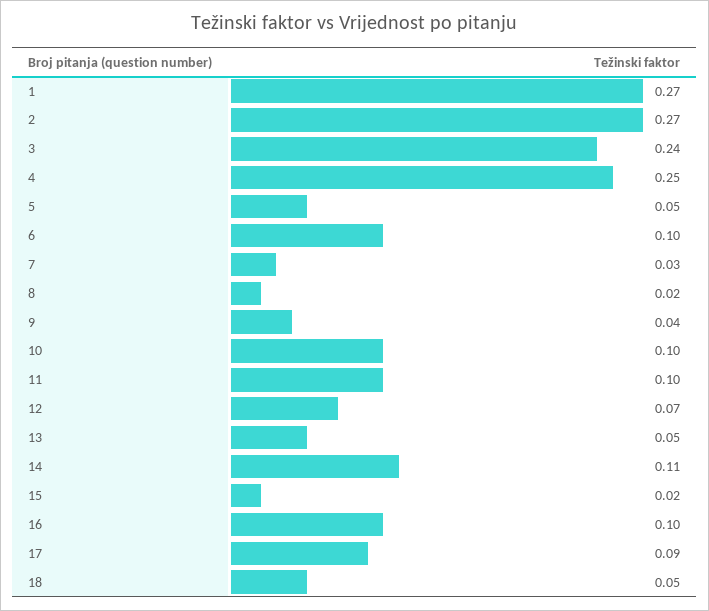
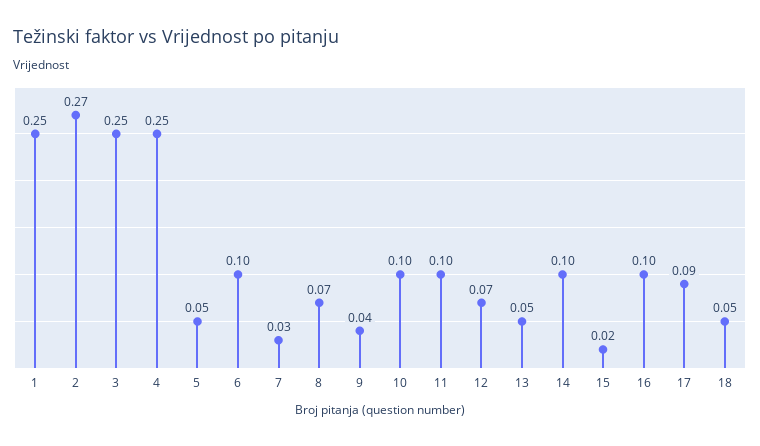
  {
-   "1": 0.27,
+   "1": 0.25,
    "2": 0.27,
-   "3": 0.24,
+   "3": 0.25,
    "4": 0.25,
    "5": 0.05,
    "6": 0.1,
    "7": 0.03,
-   "8": 0.02,
+   "8": 0.07,
    "9": 0.04,
    "10": 0.1,
    "11": 0.1,
    "12": 0.07,
    "13": 0.05,
-   "14": 0.11,
+   "14": 0.1,
    "15": 0.02,
    "16": 0.1,
    "17": 0.09,
    "18": 0.05
  }

